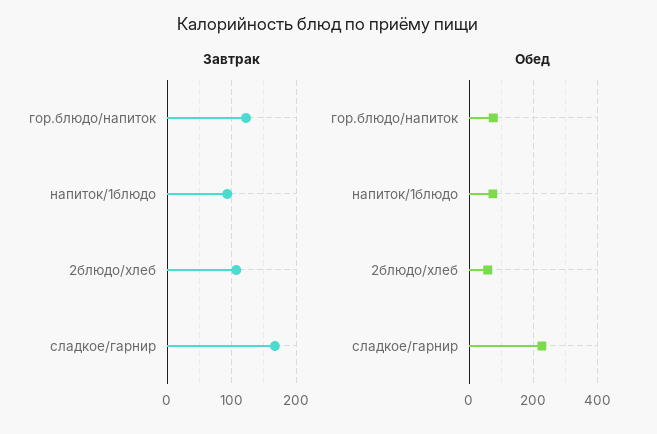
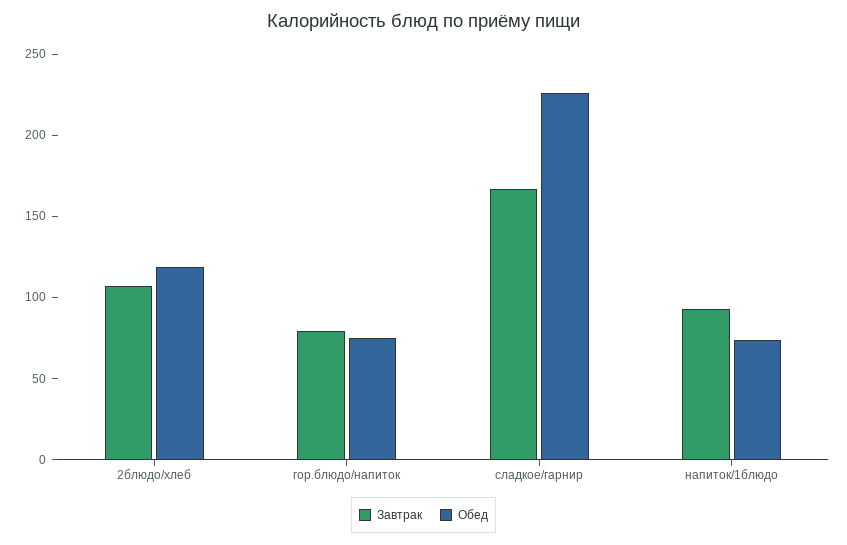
  {
    "Завтрак": {
-     "гор.блюдо/напиток": 120,
+     "гор.блюдо/напиток": 80,
      "напиток/1блюдо": 90,
      "2блюдо/хлеб": 110,
      "сладкое/гарнир": 170
    },
    "Обед": {
      "гор.блюдо/напиток": 80,
      "напиток/1блюдо": 70,
-     "2блюдо/хлеб": 60,
+     "2блюдо/хлеб": 120,
      "сладкое/гарнир": 230
    }
  }

